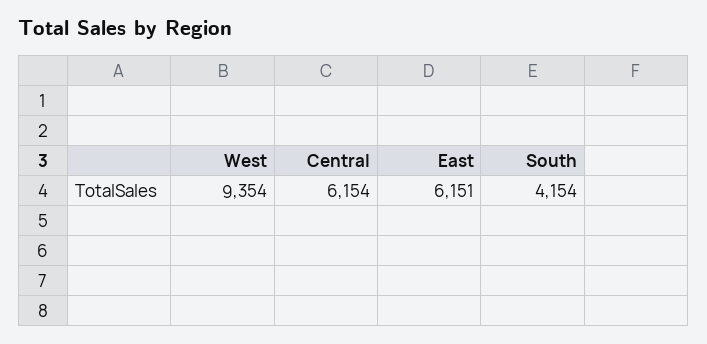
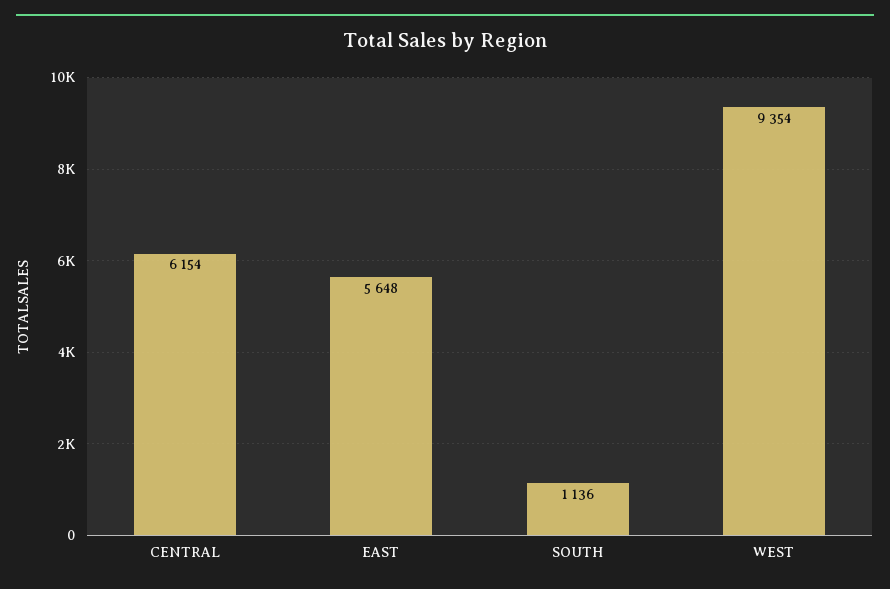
  {
    "West": 9354,
    "Central": 6154,
-   "East": 6151,
+   "East": 5648,
-   "South": 4154
+   "South": 1136
  }

